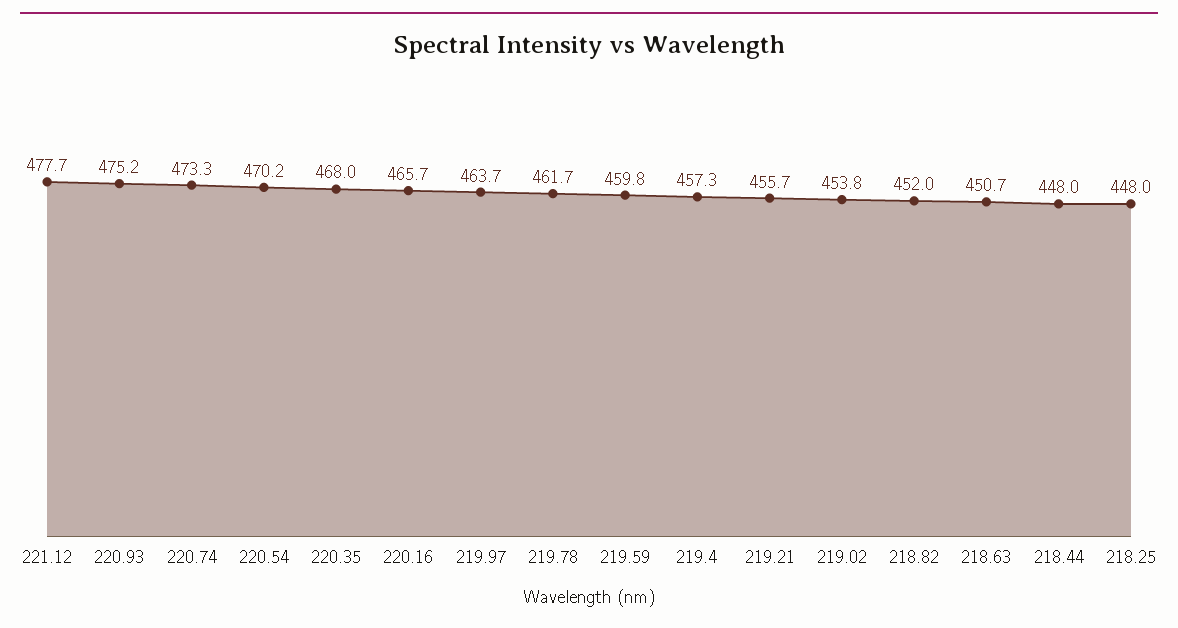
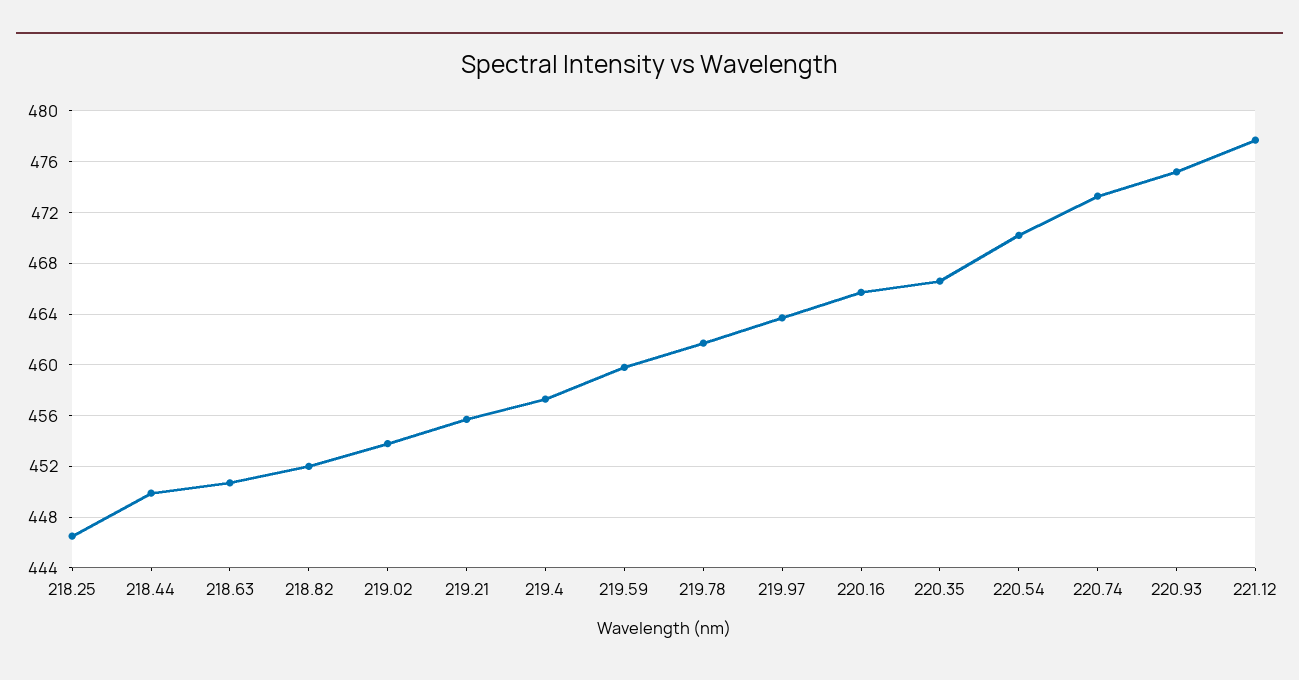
  {
    "221.12": 477.7,
    "220.93": 475.2,
    "220.74": 473.3,
    "220.54": 470.2,
-   "220.35": 468,
+   "220.35": 466.5,
    "220.16": 465.7,
    "219.97": 463.7,
    "219.78": 461.7,
    "219.59": 459.8,
    "219.4": 457.3,
    "219.21": 455.7,
    "219.02": 453.8,
    "218.82": 452,
    "218.63": 450.7,
-   "218.44": 448,
+   "218.44": 450,
-   "218.25": 448
+   "218.25": 446.5
  }

